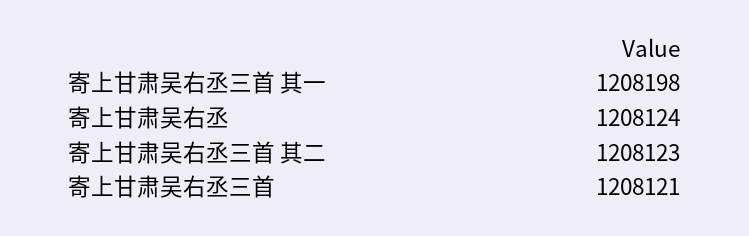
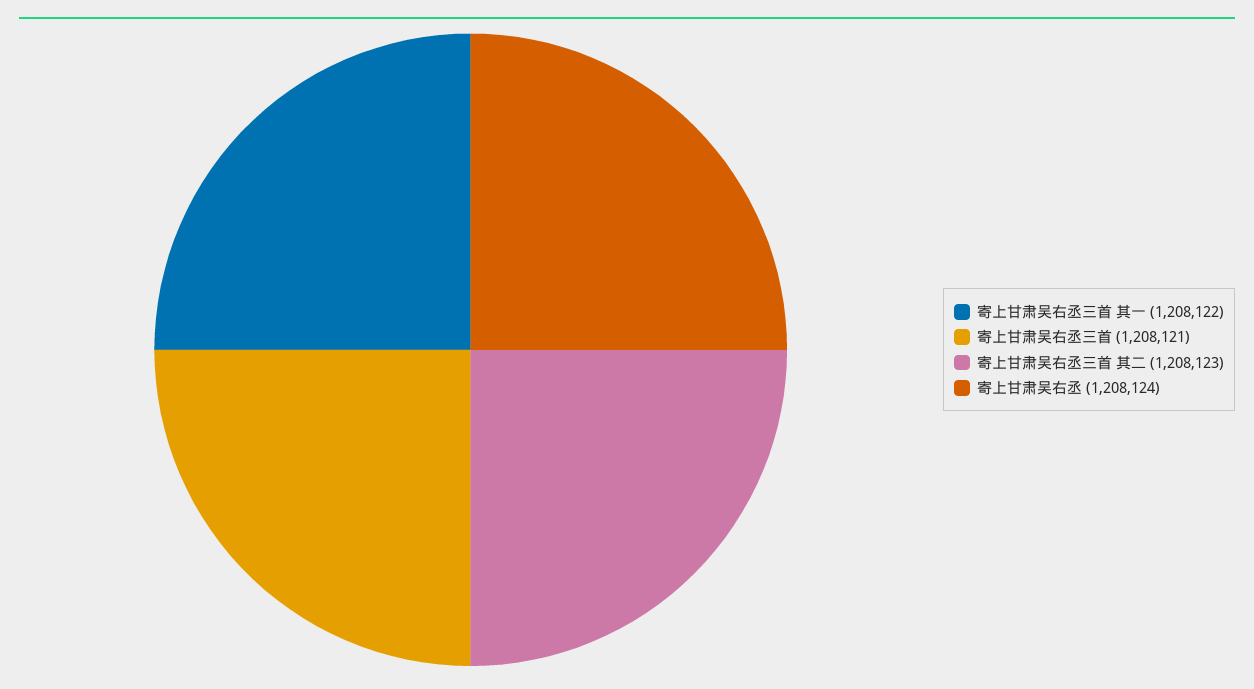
  {
-   "寄上甘肃吴右丞三首 其一": 1208198,
+   "寄上甘肃吴右丞三首 其一": 1208122,
    "寄上甘肃吴右丞": 1208124,
    "寄上甘肃吴右丞三首 其二": 1208123,
    "寄上甘肃吴右丞三首": 1208121
  }

